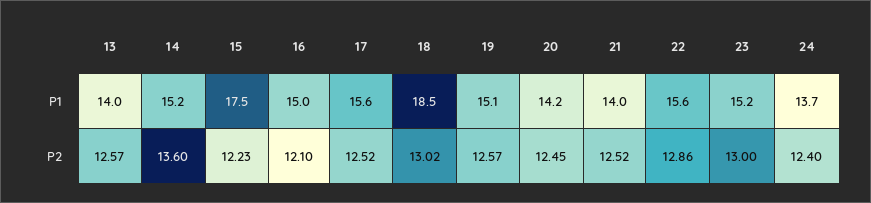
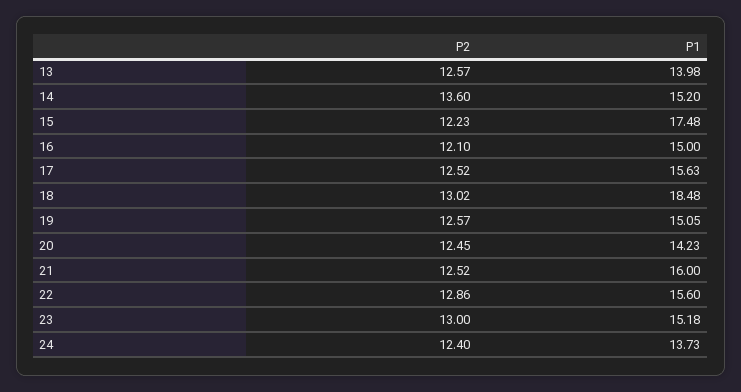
  {
    "13": {
      "P1": 13.98,
      "P2": 12.57
    },
    "14": {
      "P1": 15.2,
      "P2": 13.6
    },
    "15": {
      "P1": 17.48,
      "P2": 12.23
    },
    "16": {
      "P1": 15,
      "P2": 12.1
    },
    "17": {
      "P1": 15.63,
      "P2": 12.52
    },
    "18": {
      "P1": 18.48,
      "P2": 13.02
    },
    "19": {
      "P1": 15.05,
      "P2": 12.57
    },
    "20": {
      "P1": 14.23,
      "P2": 12.45
    },
    "21": {
-     "P1": 14,
+     "P1": 16,
      "P2": 12.52
    },
    "22": {
      "P1": 15.6,
      "P2": 12.86
    },
    "23": {
      "P1": 15.18,
      "P2": 13
    },
    "24": {
      "P1": 13.73,
      "P2": 12.4
    }
  }

